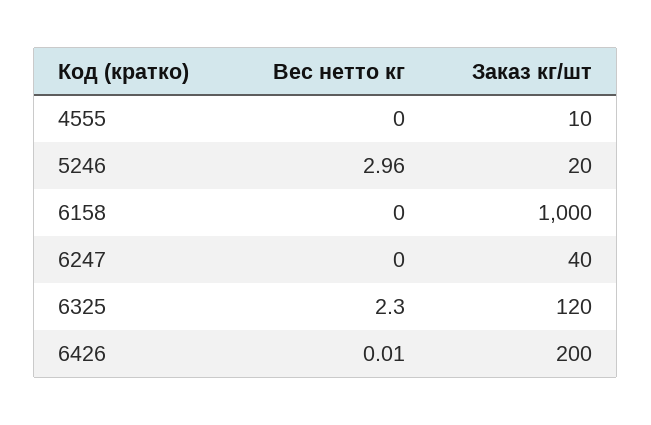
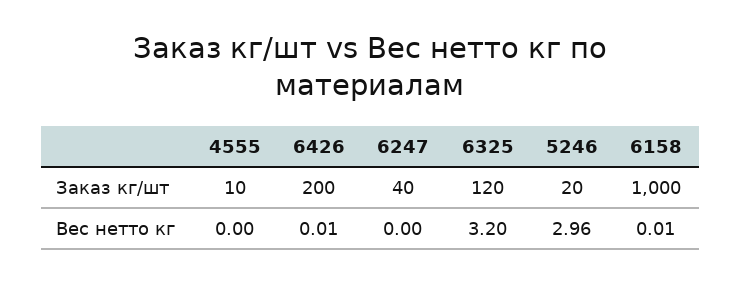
  {
    "Вес нетто кг": {
      "4555": 0,
      "5246": 2.96,
-     "6158": 0,
+     "6158": 0.01,
      "6247": 0,
-     "6325": 2.3,
+     "6325": 3.2,
      "6426": 0.01
    },
    "Заказ кг/шт": {
      "4555": 10,
      "5246": 20,
      "6158": 1000,
      "6247": 40,
      "6325": 120,
      "6426": 200
    }
  }

